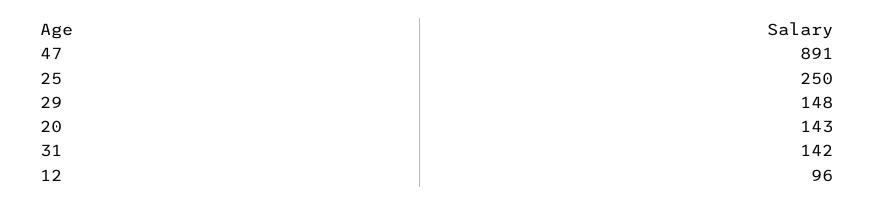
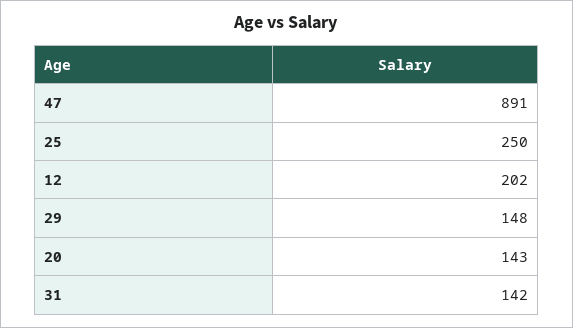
  {
    "47": 891,
    "25": 250,
    "29": 148,
    "20": 143,
    "31": 142,
-   "12": 96
+   "12": 202
  }

